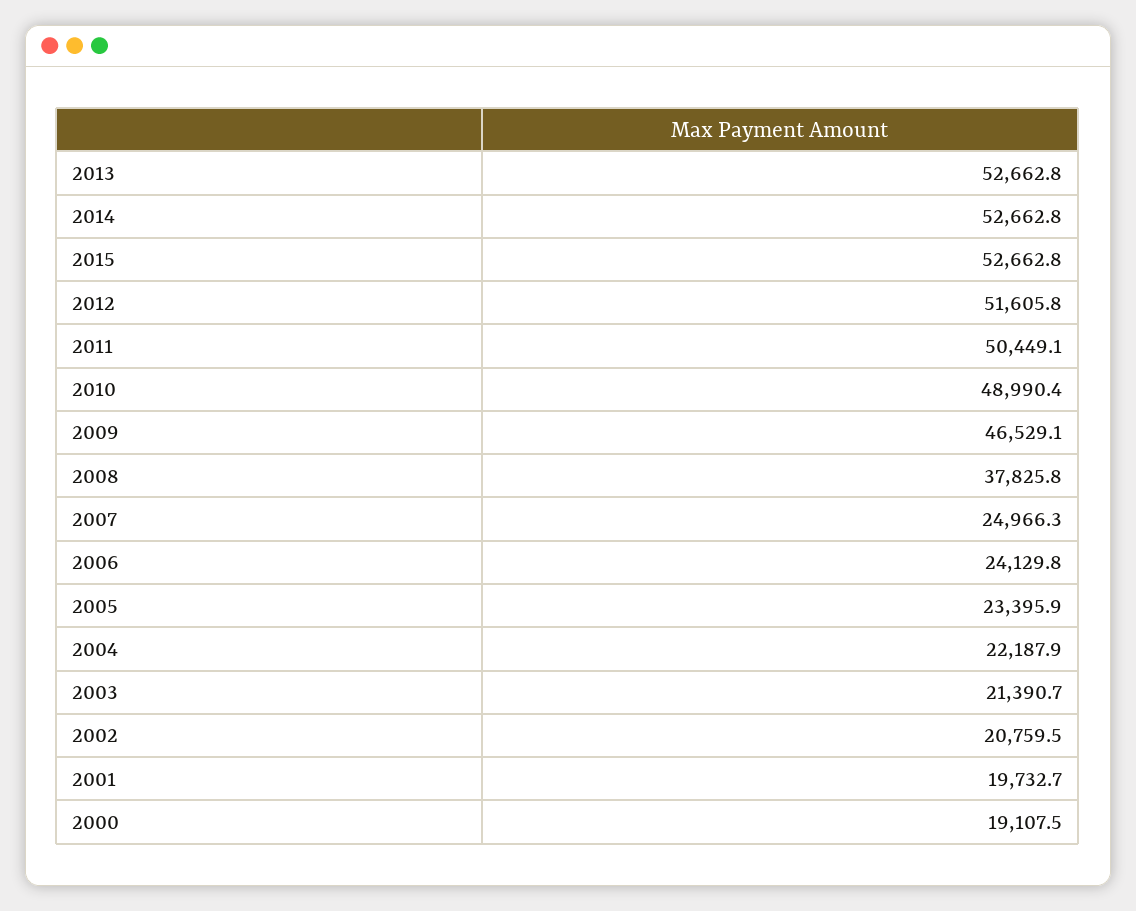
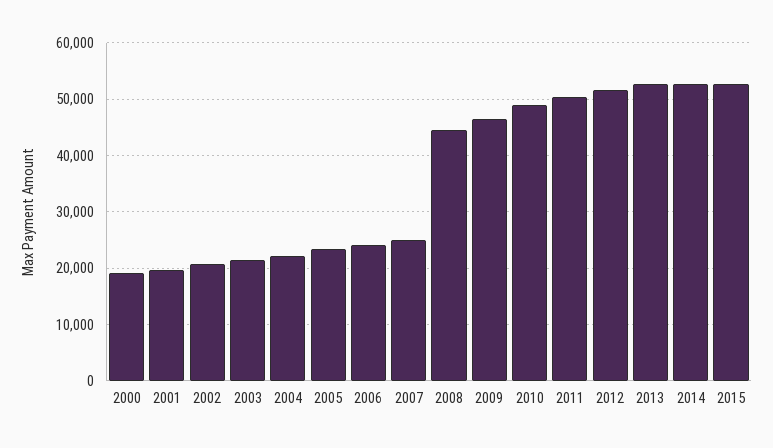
  {
    "2013": 52662.8,
    "2014": 52662.8,
    "2015": 52662.8,
    "2012": 51605.8,
    "2011": 50449.1,
    "2010": 48990.4,
    "2009": 46529.1,
-   "2008": 37825.8,
+   "2008": 44000,
    "2007": 24966.3,
    "2006": 24129.8,
    "2005": 23395.9,
    "2004": 22187.9,
    "2003": 21390.7,
    "2002": 20759.5,
    "2001": 19732.7,
    "2000": 19107.5
  }

